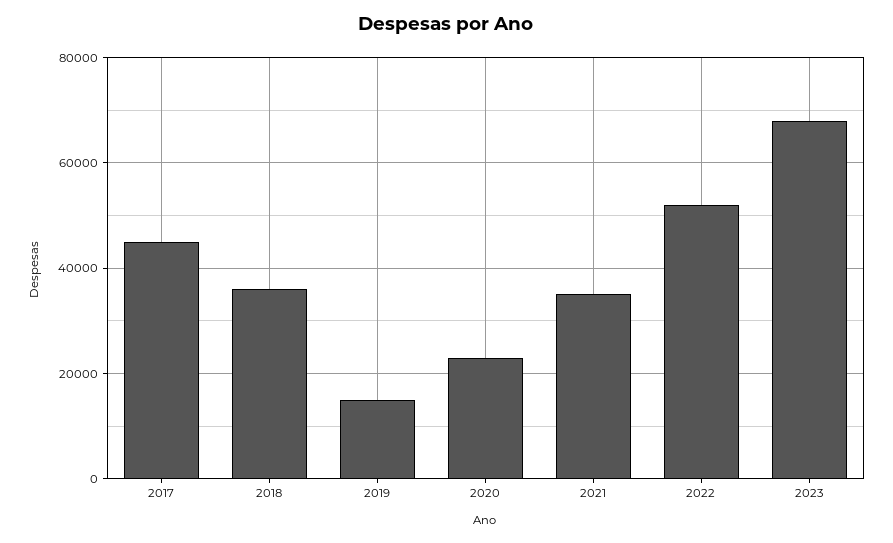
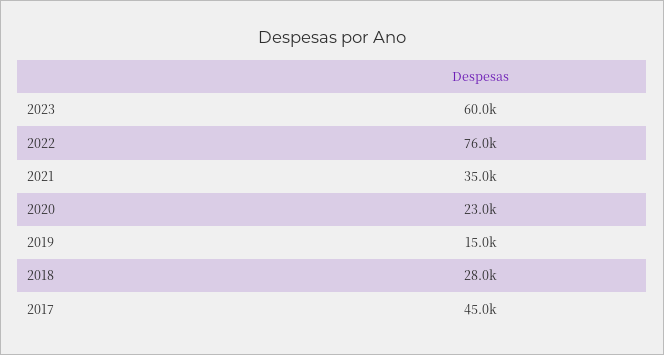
  {
    "2017": 45000,
-   "2018": 36000,
+   "2018": 28000,
    "2019": 15000,
    "2020": 23000,
    "2021": 35000,
-   "2022": 52000,
+   "2022": 76000,
-   "2023": 68000
+   "2023": 60000
  }

